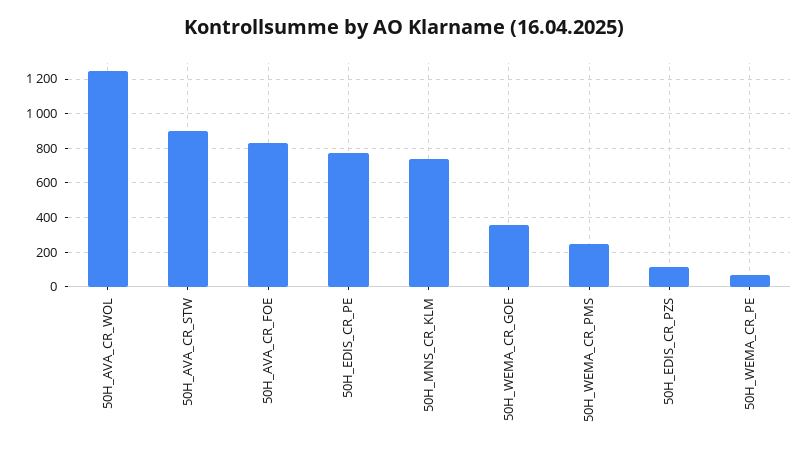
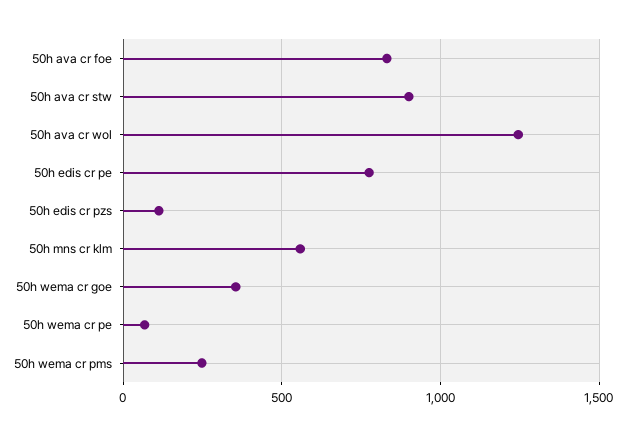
  {
    "50H_AVA_CR_WOL": 1250,
    "50H_AVA_CR_STW": 900,
    "50H_AVA_CR_FOE": 850,
    "50H_EDIS_CR_PE": 800,
-   "50H_MNS_CR_KLM": 750,
+   "50H_MNS_CR_KLM": 550,
    "50H_WEMA_CR_GOE": 350,
    "50H_WEMA_CR_PMS": 250,
    "50H_EDIS_CR_PZS": 100,
    "50H_WEMA_CR_PE": 50
  }

